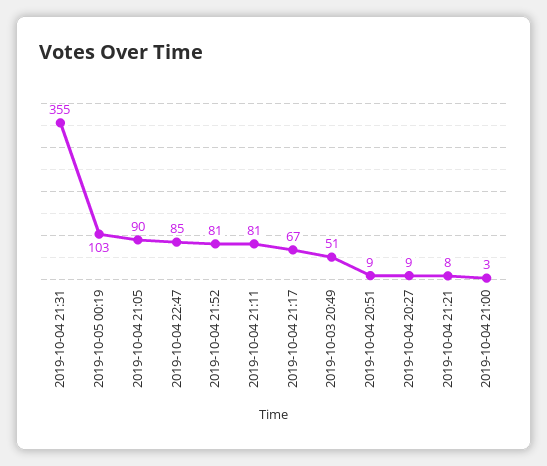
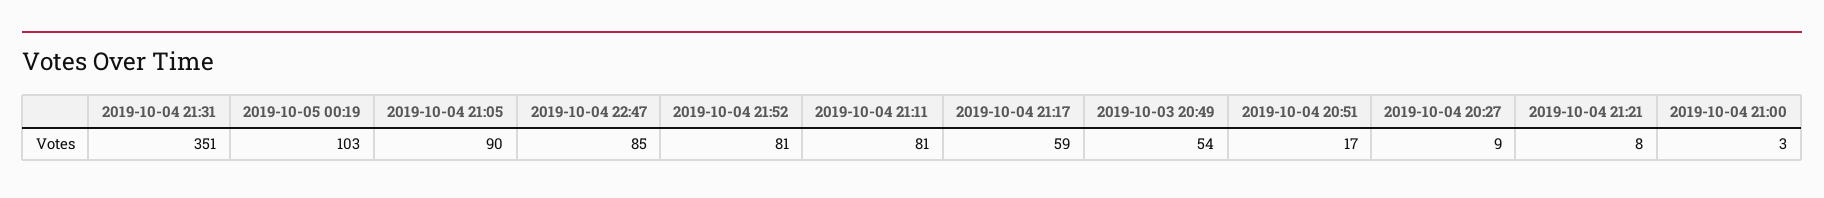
  {
-   "2019-10-04 21:31": 355,
+   "2019-10-04 21:31": 351,
    "2019-10-05 00:19": 103,
    "2019-10-04 21:05": 90,
    "2019-10-04 22:47": 85,
    "2019-10-04 21:52": 81,
    "2019-10-04 21:11": 81,
-   "2019-10-04 21:17": 67,
+   "2019-10-04 21:17": 59,
-   "2019-10-03 20:49": 51,
+   "2019-10-03 20:49": 54,
-   "2019-10-04 20:51": 9,
+   "2019-10-04 20:51": 17,
    "2019-10-04 20:27": 9,
    "2019-10-04 21:21": 8,
    "2019-10-04 21:00": 3
  }

